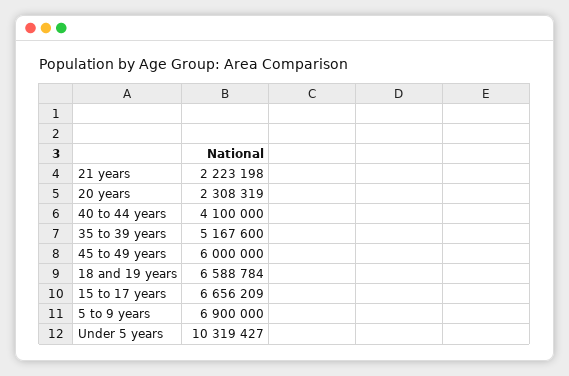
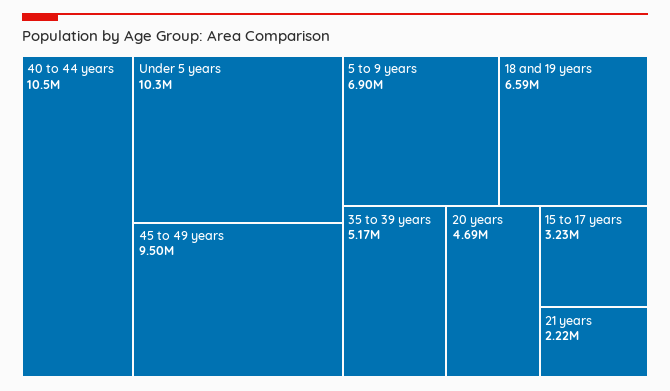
  {
    "21 years": 2223198,
-   "20 years": 2308319,
+   "20 years": 4690000,
-   "40 to 44 years": 4100000,
+   "40 to 44 years": 10500000,
    "35 to 39 years": 5167600,
-   "45 to 49 years": 6000000,
+   "45 to 49 years": 9500000,
    "18 and 19 years": 6588784,
-   "15 to 17 years": 6656209,
+   "15 to 17 years": 3230000,
    "5 to 9 years": 6900000,
    "Under 5 years": 10319427
  }

